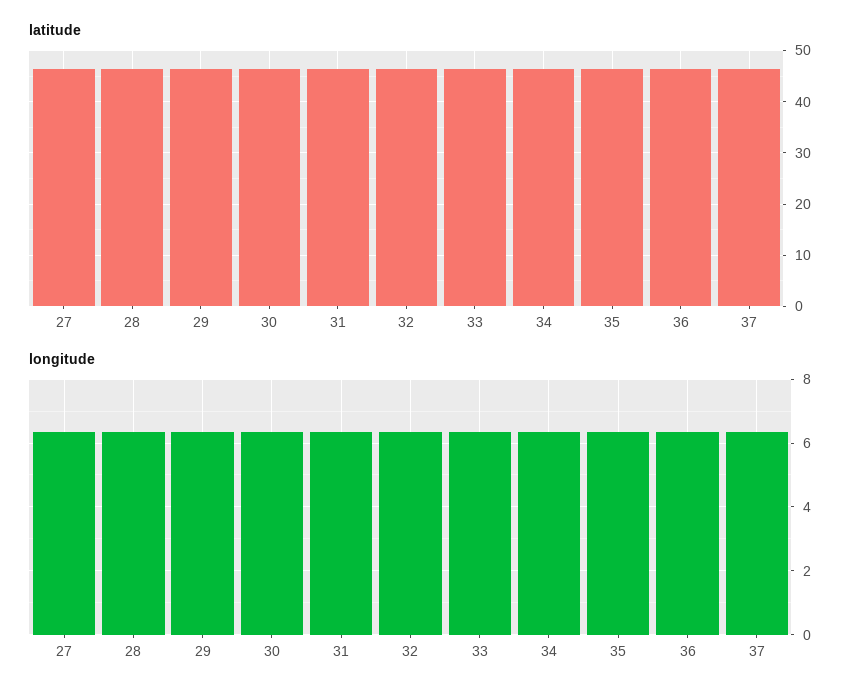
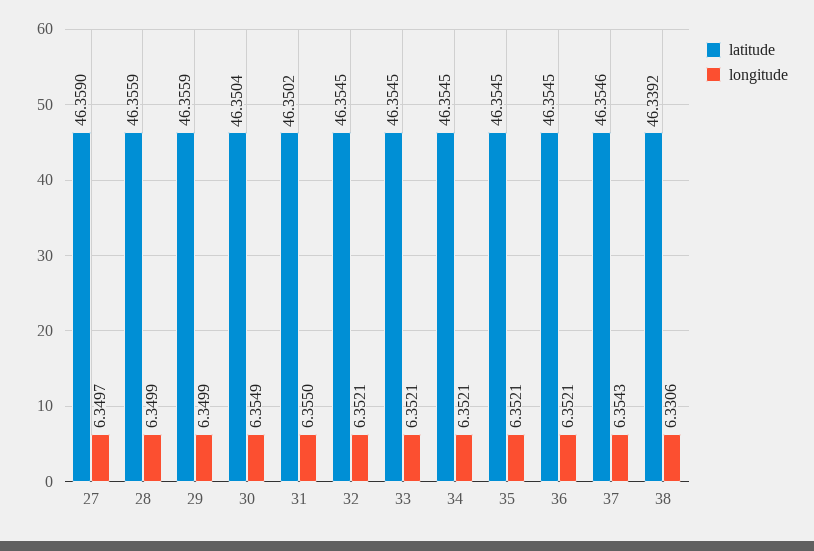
  {
    "latitude": {
      "27": 46.359,
      "28": 46.3559,
      "29": 46.3559,
      "30": 46.3504,
      "31": 46.3502,
      "32": 46.3545,
      "33": 46.3545,
      "34": 46.3545,
      "35": 46.3545,
      "36": 46.3545,
-     "37": 46.3546
+     "37": 46.3546,
+     "38": 46.3392
    },
    "longitude": {
      "27": 6.3497,
      "28": 6.3499,
      "29": 6.3499,
      "30": 6.3549,
      "31": 6.355,
      "32": 6.3521,
      "33": 6.3521,
      "34": 6.3521,
      "35": 6.3521,
      "36": 6.3521,
-     "37": 6.3543
+     "37": 6.3543,
+     "38": 6.3306
    }
  }

